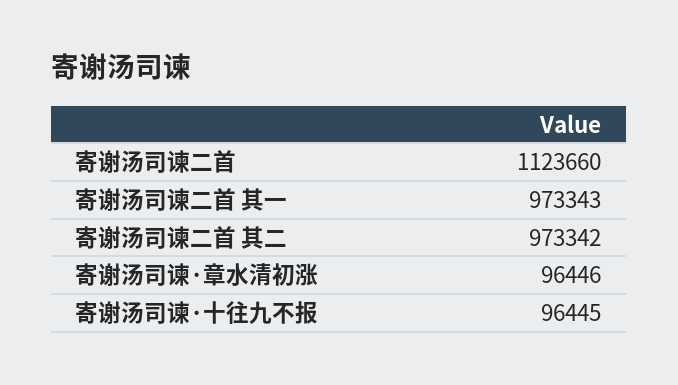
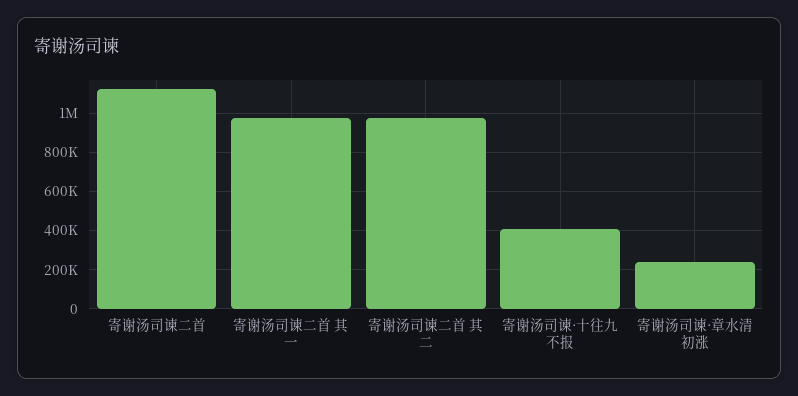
  {
    "寄谢汤司谏二首": 1123660,
    "寄谢汤司谏二首 其一": 973343,
    "寄谢汤司谏二首 其二": 973342,
-   "寄谢汤司谏·章水清初涨": 96446,
+   "寄谢汤司谏·章水清初涨": 250000,
-   "寄谢汤司谏·十往九不报": 96445
+   "寄谢汤司谏·十往九不报": 400000
  }

